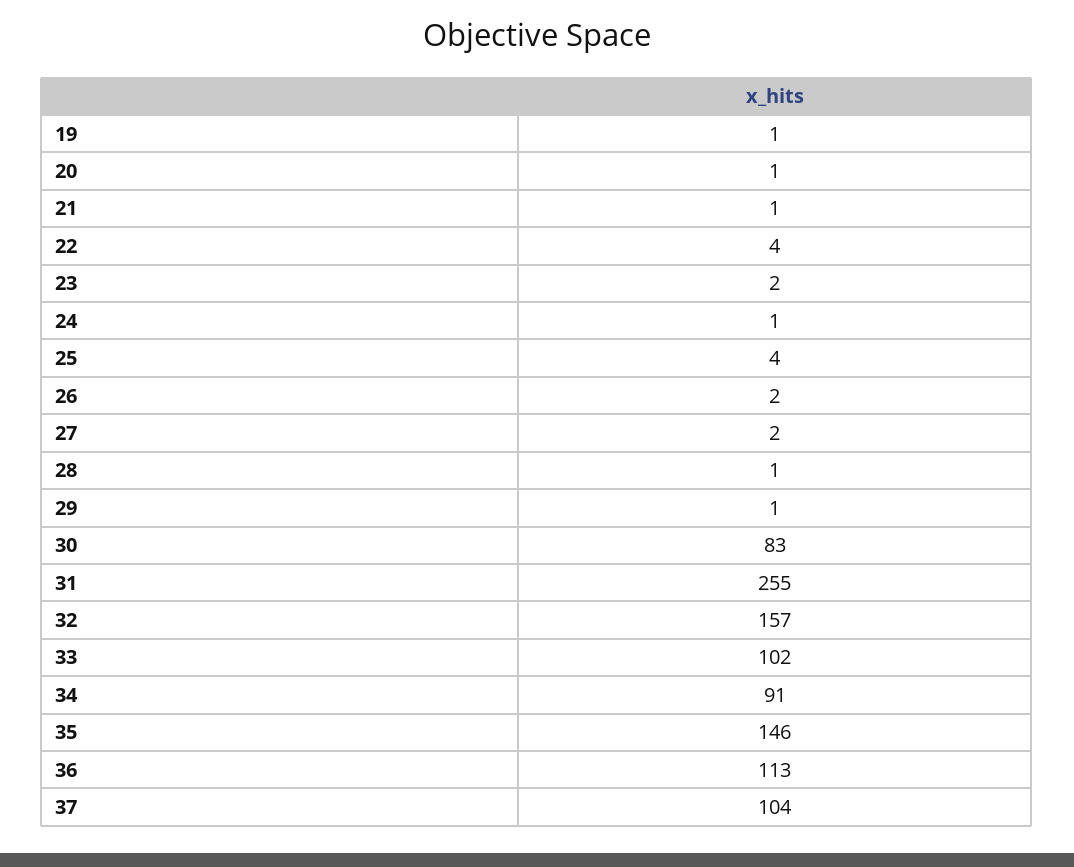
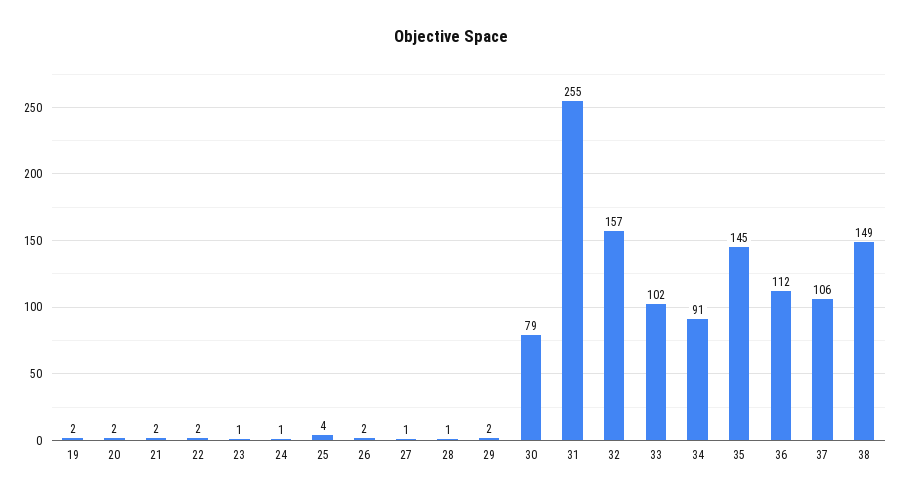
  {
-   "19": 1,
+   "19": 2,
-   "20": 1,
+   "20": 2,
-   "21": 1,
+   "21": 2,
-   "22": 4,
+   "22": 2,
-   "23": 2,
+   "23": 1,
    "24": 1,
    "25": 4,
    "26": 2,
-   "27": 2,
+   "27": 1,
    "28": 1,
-   "29": 1,
+   "29": 2,
-   "30": 83,
+   "30": 79,
    "31": 255,
    "32": 157,
    "33": 102,
    "34": 91,
-   "35": 146,
+   "35": 145,
-   "36": 113,
+   "36": 112,
-   "37": 104
+   "37": 106,
+   "38": 149
  }

